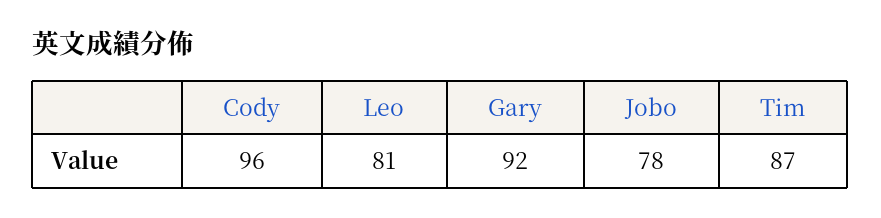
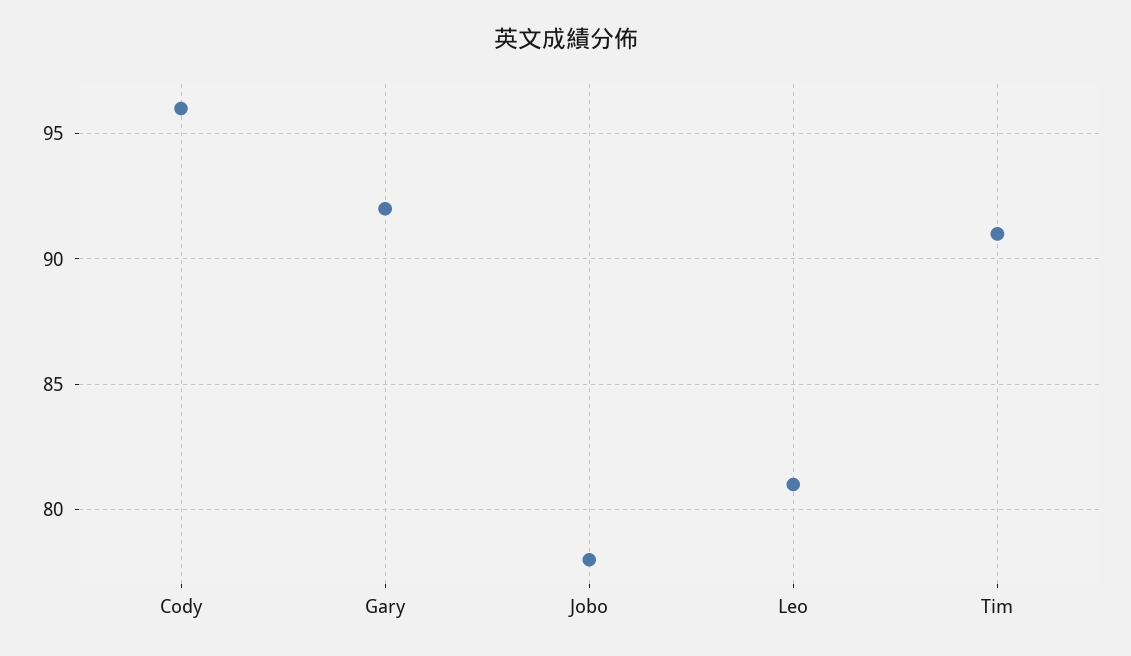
  {
    "Cody": 96,
    "Leo": 81,
    "Gary": 92,
    "Jobo": 78,
-   "Tim": 87
+   "Tim": 91
  }

